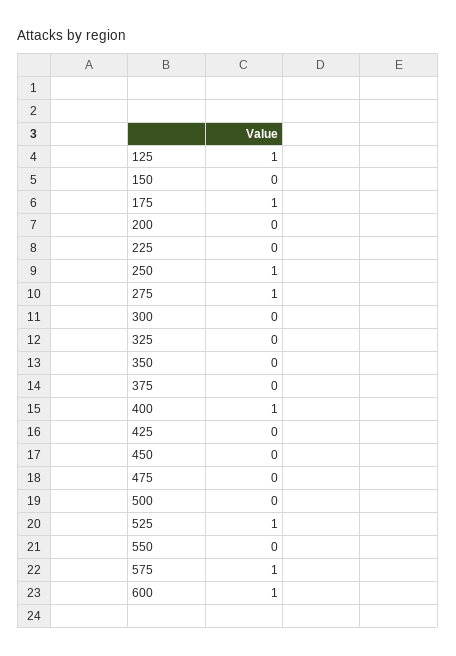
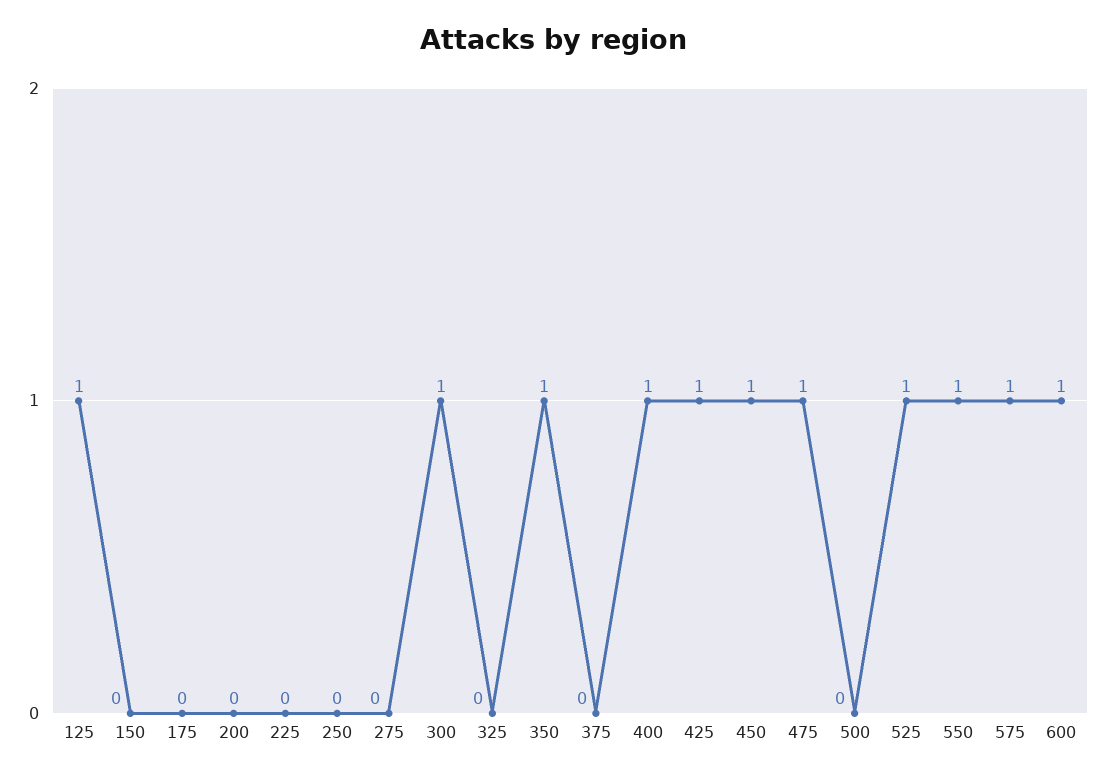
  {
    "125": 1,
    "150": 0,
-   "175": 1,
+   "175": 0,
    "200": 0,
    "225": 0,
-   "250": 1,
+   "250": 0,
-   "275": 1,
+   "275": 0,
-   "300": 0,
+   "300": 1,
    "325": 0,
-   "350": 0,
+   "350": 1,
    "375": 0,
    "400": 1,
-   "425": 0,
+   "425": 1,
-   "450": 0,
+   "450": 1,
-   "475": 0,
+   "475": 1,
    "500": 0,
    "525": 1,
-   "550": 0,
+   "550": 1,
    "575": 1,
    "600": 1
  }

